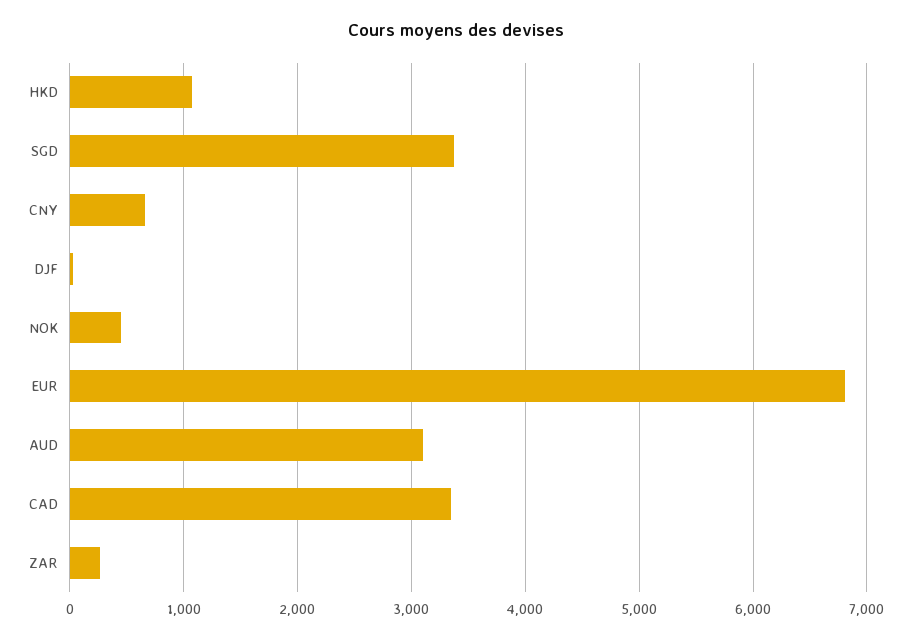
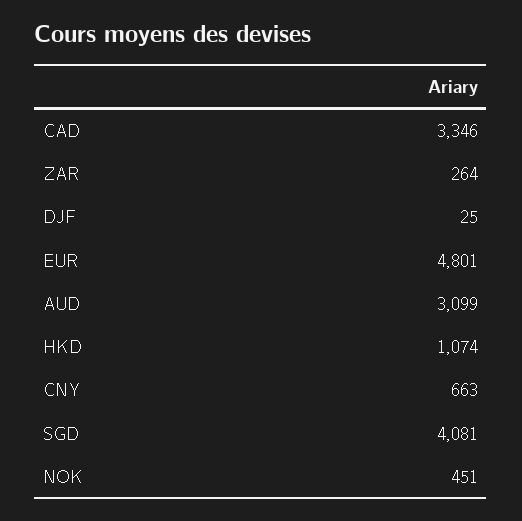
  {
    "HKD": 1074,
-   "SGD": 3400,
+   "SGD": 4081,
    "CNY": 663,
    "DJF": 25,
    "NOK": 451,
-   "EUR": 6800,
+   "EUR": 4801,
    "AUD": 3099,
    "CAD": 3346,
    "ZAR": 264
  }

